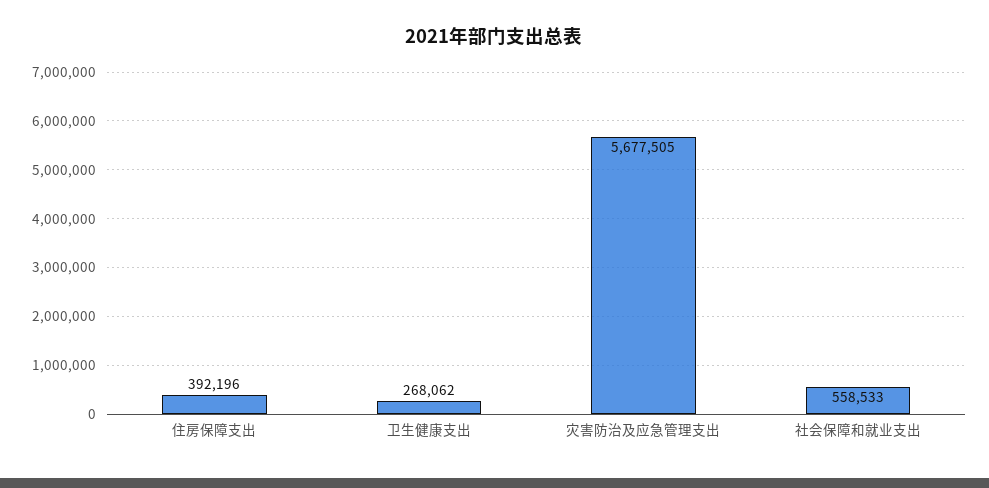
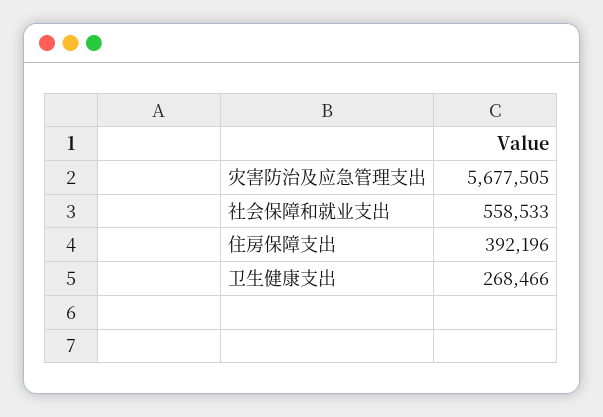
  {
    "住房保障支出": 392196,
-   "卫生健康支出": 268062,
+   "卫生健康支出": 268466,
    "灾害防治及应急管理支出": 5677505,
    "社会保障和就业支出": 558533
  }

